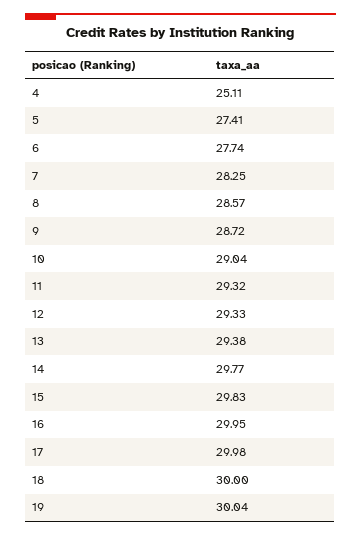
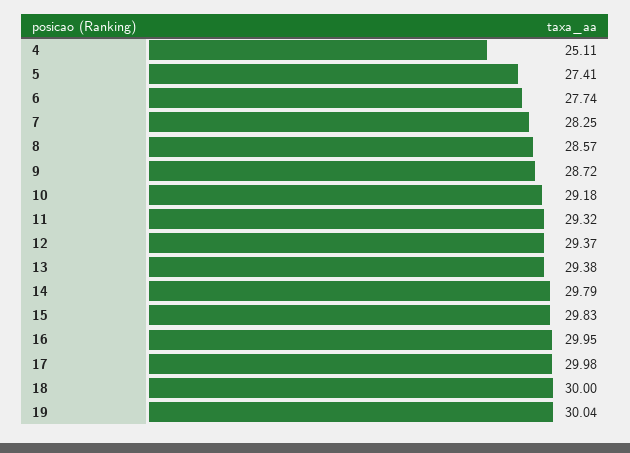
  {
    "4": 25.11,
    "5": 27.41,
    "6": 27.74,
    "7": 28.25,
    "8": 28.57,
    "9": 28.72,
-   "10": 29.04,
+   "10": 29.18,
    "11": 29.32,
-   "12": 29.33,
+   "12": 29.37,
    "13": 29.38,
-   "14": 29.77,
+   "14": 29.79,
    "15": 29.83,
    "16": 29.95,
    "17": 29.98,
    "18": 30,
    "19": 30.04
  }

